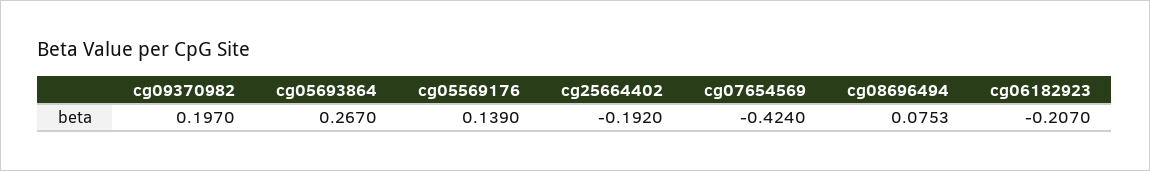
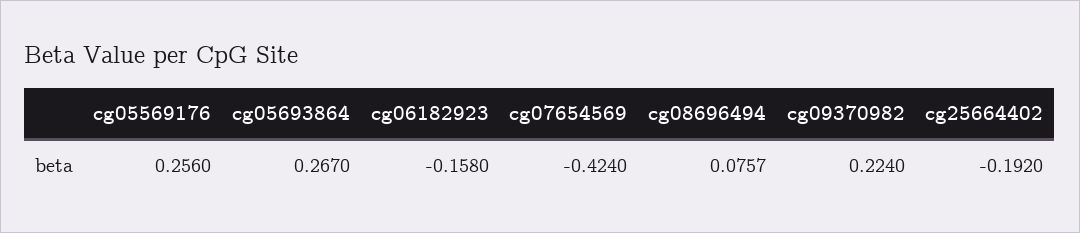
  {
-   "cg09370982": 0.197,
+   "cg09370982": 0.224,
    "cg05693864": 0.267,
-   "cg05569176": 0.139,
+   "cg05569176": 0.256,
    "cg25664402": -0.192,
    "cg07654569": -0.424,
-   "cg08696494": 0.0753,
+   "cg08696494": 0.0757,
-   "cg06182923": -0.207
+   "cg06182923": -0.158
  }

